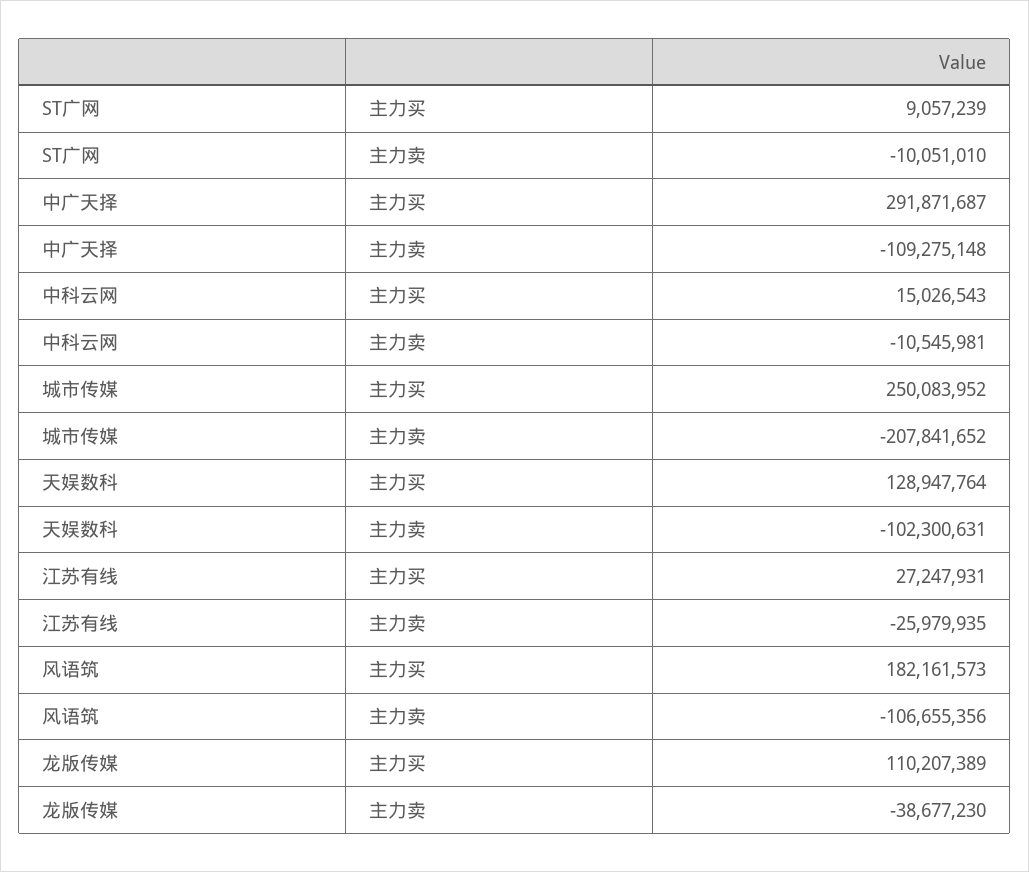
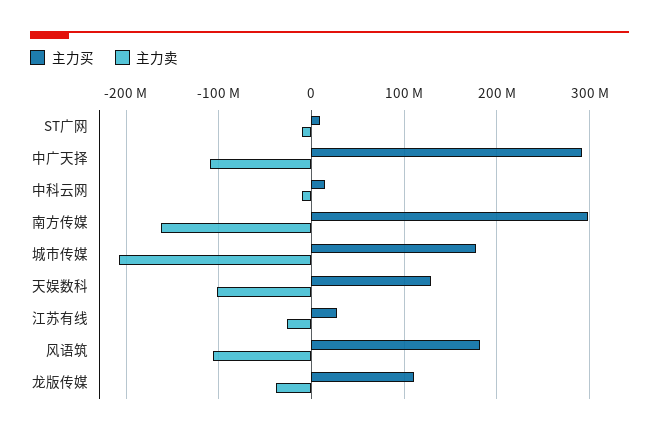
  {
    "主力买": {
      "ST广网": 9057239,
      "中广天择": 291871687,
      "中科云网": 15026543,
-     "城市传媒": 250083952,
+     "城市传媒": 180000000,
      "天娱数科": 128947764,
      "江苏有线": 27247931,
      "风语筑": 182161573,
-     "龙版传媒": 110207389
+     "龙版传媒": 110207389,
+     "南方传媒": 300000000
    },
    "主力卖": {
      "ST广网": -10051010,
      "中广天择": -109275148,
      "中科云网": -10545981,
      "城市传媒": -207841652,
      "天娱数科": -102300631,
      "江苏有线": -25979935,
      "风语筑": -106655356,
-     "龙版传媒": -38677230
+     "龙版传媒": -38677230,
+     "南方传媒": -160000000
    }
  }

